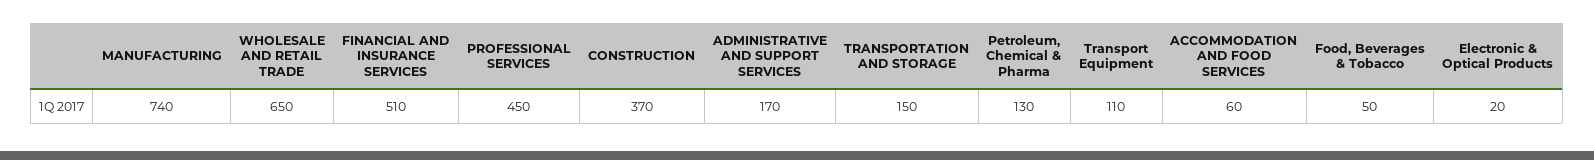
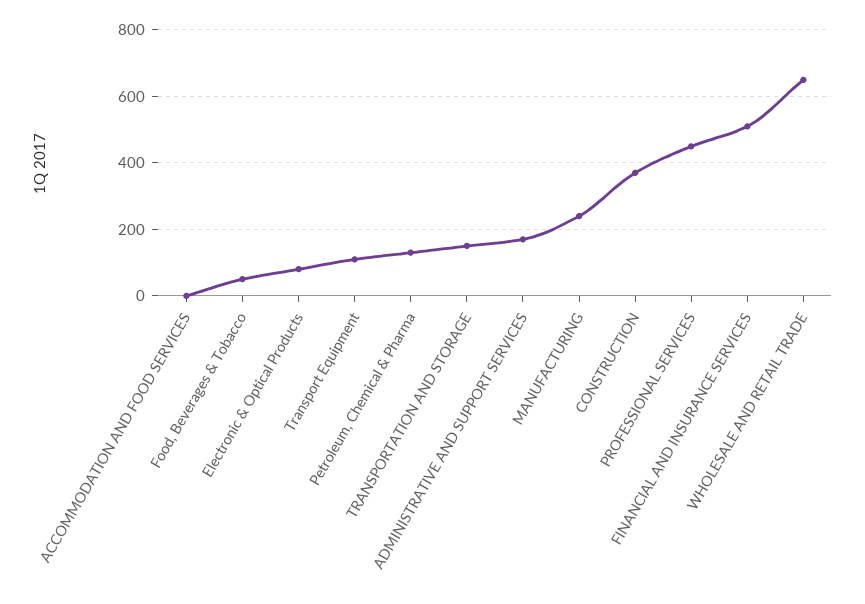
  {
-   "MANUFACTURING": 740,
+   "MANUFACTURING": 240,
    "WHOLESALE AND RETAIL TRADE": 650,
    "FINANCIAL AND INSURANCE SERVICES": 510,
    "PROFESSIONAL SERVICES": 450,
    "CONSTRUCTION": 370,
    "ADMINISTRATIVE AND SUPPORT SERVICES": 170,
    "TRANSPORTATION AND STORAGE": 150,
    "Petroleum, Chemical & Pharma": 130,
    "Transport Equipment": 110,
-   "ACCOMMODATION AND FOOD SERVICES": 60,
+   "ACCOMMODATION AND FOOD SERVICES": 0,
    "Food, Beverages & Tobacco": 50,
-   "Electronic & Optical Products": 20
+   "Electronic & Optical Products": 80
  }

